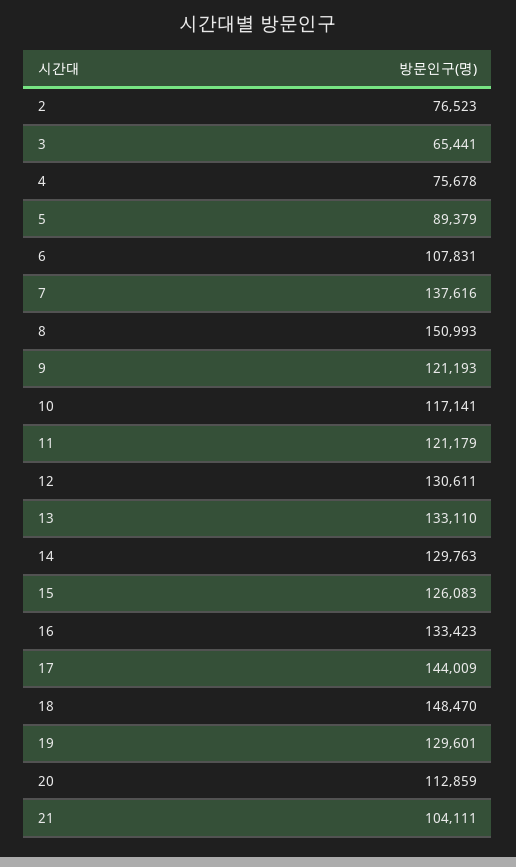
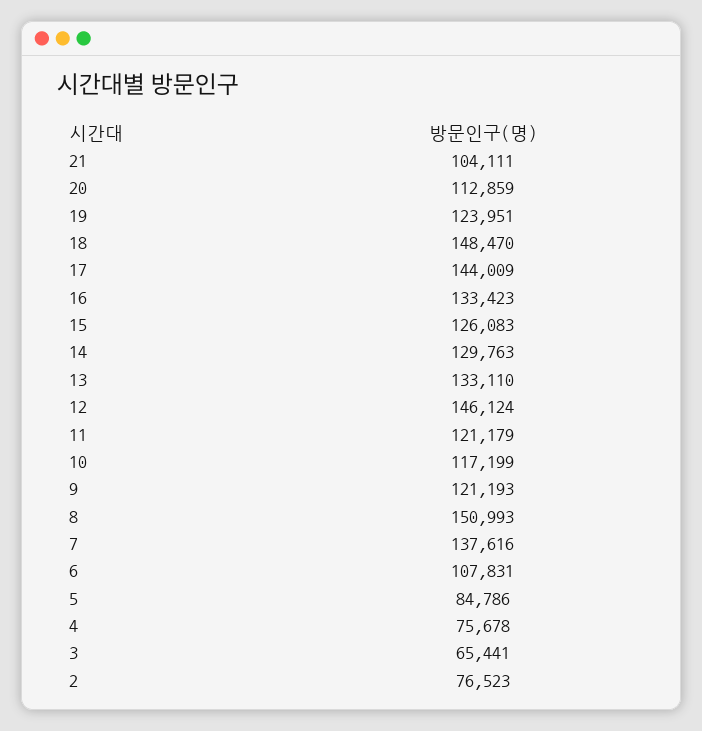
  {
    "2": 76523,
    "3": 65441,
    "4": 75678,
-   "5": 89379,
+   "5": 84786,
    "6": 107831,
    "7": 137616,
    "8": 150993,
    "9": 121193,
-   "10": 117141,
+   "10": 117199,
    "11": 121179,
-   "12": 130611,
+   "12": 146124,
    "13": 133110,
    "14": 129763,
    "15": 126083,
    "16": 133423,
    "17": 144009,
    "18": 148470,
-   "19": 129601,
+   "19": 123951,
    "20": 112859,
    "21": 104111
  }

